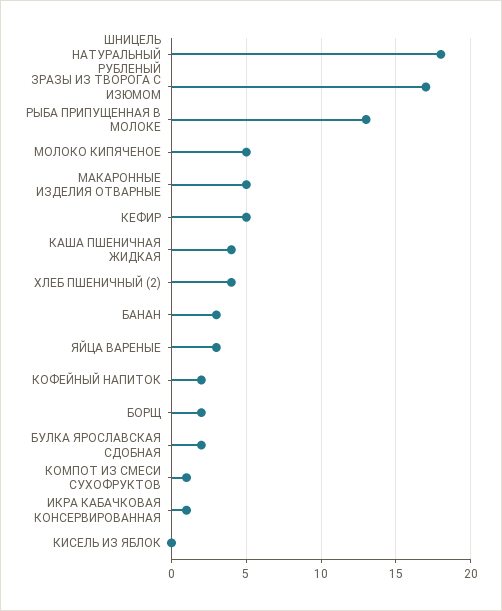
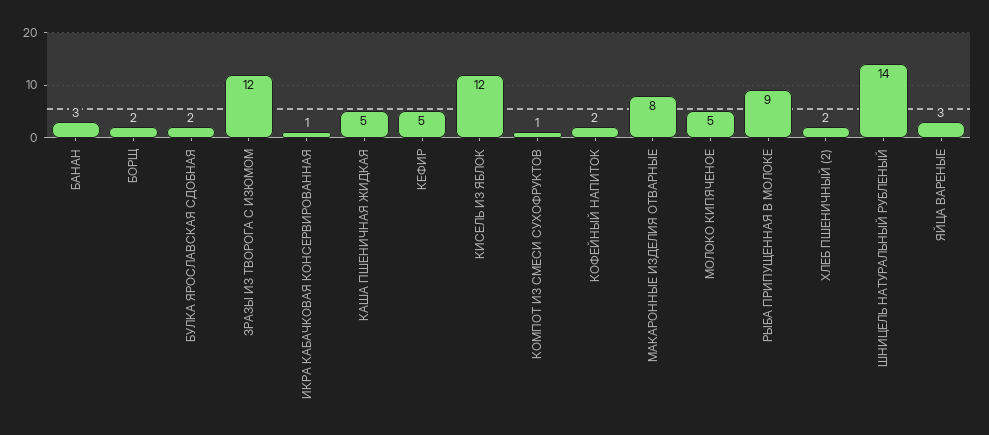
  {
-   "ШНИЦЕЛЬ НАТУРАЛЬНЫЙ РУБЛЕНЫЙ": 18,
+   "ШНИЦЕЛЬ НАТУРАЛЬНЫЙ РУБЛЕНЫЙ": 14,
-   "ЗРАЗЫ ИЗ ТВОРОГА С ИЗЮМОМ": 17,
+   "ЗРАЗЫ ИЗ ТВОРОГА С ИЗЮМОМ": 12,
-   "РЫБА ПРИПУЩЕННАЯ В МОЛОКЕ": 13,
+   "РЫБА ПРИПУЩЕННАЯ В МОЛОКЕ": 9,
    "МОЛОКО КИПЯЧЕНОЕ": 5,
-   "МАКАРОННЫЕ ИЗДЕЛИЯ ОТВАРНЫЕ": 5,
+   "МАКАРОННЫЕ ИЗДЕЛИЯ ОТВАРНЫЕ": 8,
    "КЕФИР": 5,
-   "КАША ПШЕНИЧНАЯ ЖИДКАЯ": 4,
+   "КАША ПШЕНИЧНАЯ ЖИДКАЯ": 5,
-   "ХЛЕБ ПШЕНИЧНЫЙ (2)": 4,
+   "ХЛЕБ ПШЕНИЧНЫЙ (2)": 2,
    "БАНАН": 3,
    "ЯЙЦА ВАРЕНЫЕ": 3,
    "КОФЕЙНЫЙ НАПИТОК": 2,
    "БОРЩ": 2,
    "БУЛКА ЯРОСЛАВСКАЯ СДОБНАЯ": 2,
    "КОМПОТ ИЗ СМЕСИ СУХОФРУКТОВ": 1,
    "ИКРА КАБАЧКОВАЯ КОНСЕРВИРОВАННАЯ": 1,
-   "КИСЕЛЬ ИЗ ЯБЛОК": 0
+   "КИСЕЛЬ ИЗ ЯБЛОК": 12
  }

